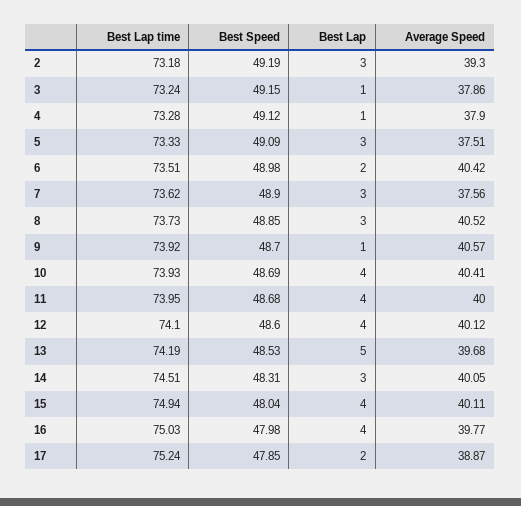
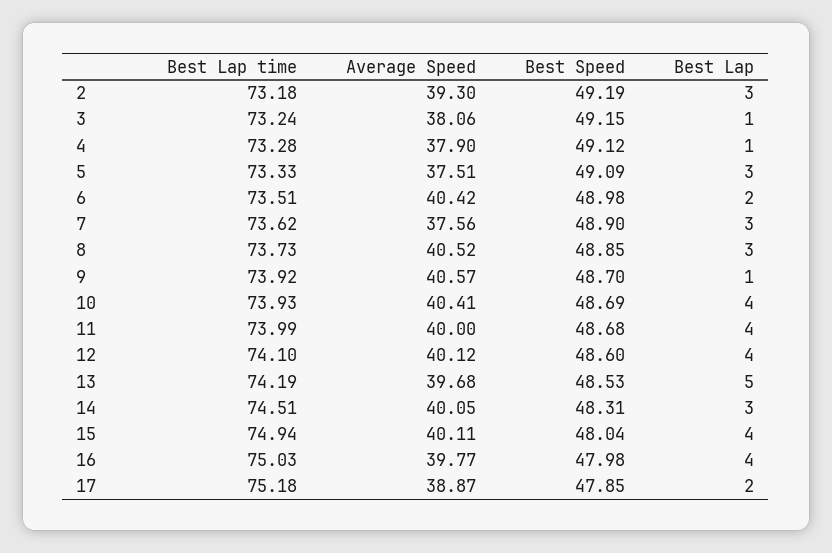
  {
    "Best Lap time": {
      "2": 73.18,
      "3": 73.24,
      "4": 73.28,
      "5": 73.33,
      "6": 73.51,
      "7": 73.62,
      "8": 73.73,
      "9": 73.92,
      "10": 73.93,
-     "11": 73.95,
+     "11": 73.99,
      "12": 74.1,
      "13": 74.19,
      "14": 74.51,
      "15": 74.94,
      "16": 75.03,
-     "17": 75.24
+     "17": 75.18
    },
    "Best Speed": {
      "2": 49.19,
      "3": 49.15,
      "4": 49.12,
      "5": 49.09,
      "6": 48.98,
      "7": 48.9,
      "8": 48.85,
      "9": 48.7,
      "10": 48.69,
      "11": 48.68,
      "12": 48.6,
      "13": 48.53,
      "14": 48.31,
      "15": 48.04,
      "16": 47.98,
      "17": 47.85
    },
    "Best Lap": {
      "2": 3,
      "3": 1,
      "4": 1,
      "5": 3,
      "6": 2,
      "7": 3,
      "8": 3,
      "9": 1,
      "10": 4,
      "11": 4,
      "12": 4,
      "13": 5,
      "14": 3,
      "15": 4,
      "16": 4,
      "17": 2
    },
    "Average Speed": {
      "2": 39.3,
-     "3": 37.86,
+     "3": 38.06,
      "4": 37.9,
      "5": 37.51,
      "6": 40.42,
      "7": 37.56,
      "8": 40.52,
      "9": 40.57,
      "10": 40.41,
      "11": 40,
      "12": 40.12,
      "13": 39.68,
      "14": 40.05,
      "15": 40.11,
      "16": 39.77,
      "17": 38.87
    }
  }

